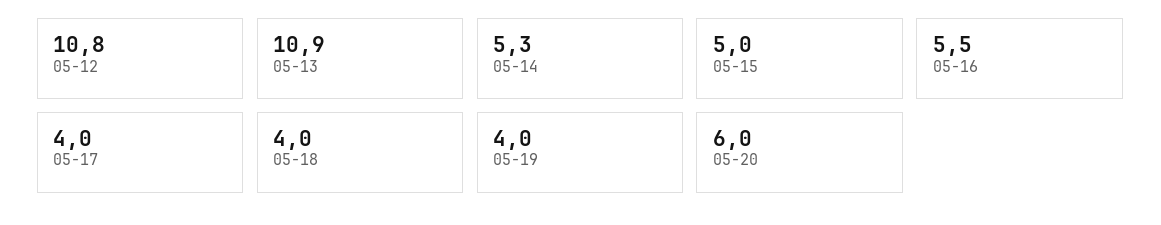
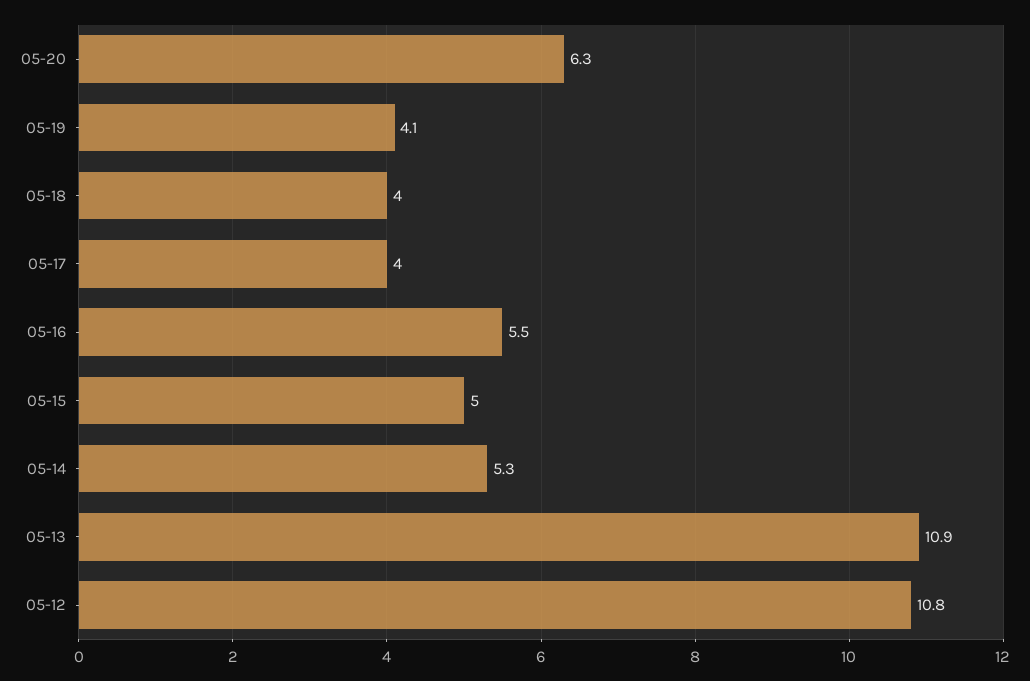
  {
    "05-12": 10.8,
    "05-13": 10.9,
    "05-14": 5.3,
    "05-15": 5,
    "05-16": 5.5,
    "05-17": 4,
    "05-18": 4,
-   "05-19": 4,
+   "05-19": 4.1,
-   "05-20": 6
+   "05-20": 6.3
  }

